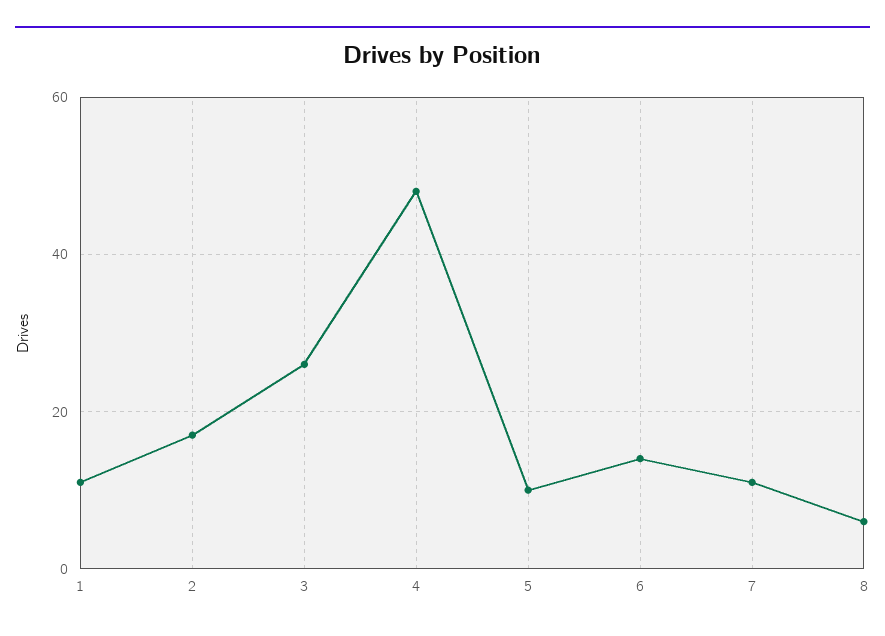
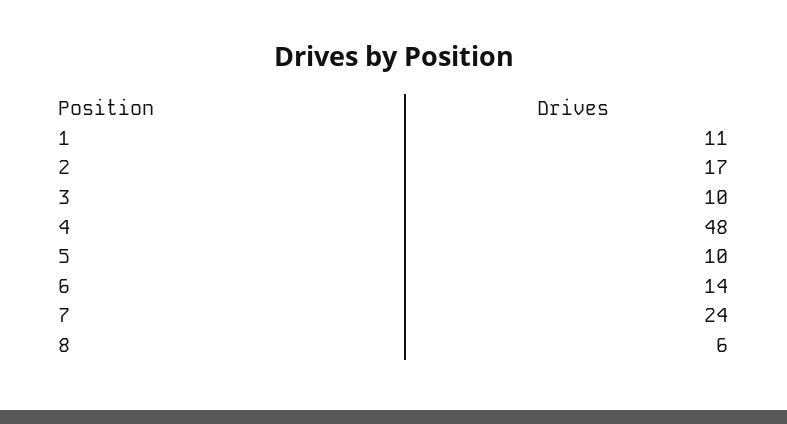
  {
    "1": 11,
    "2": 17,
-   "3": 25,
+   "3": 10,
    "4": 48,
    "5": 10,
    "6": 14,
-   "7": 10,
+   "7": 24,
    "8": 6
  }

